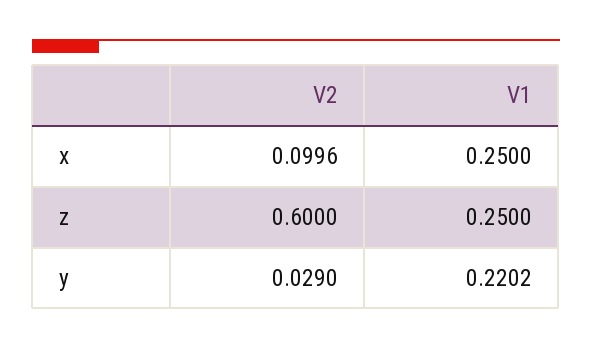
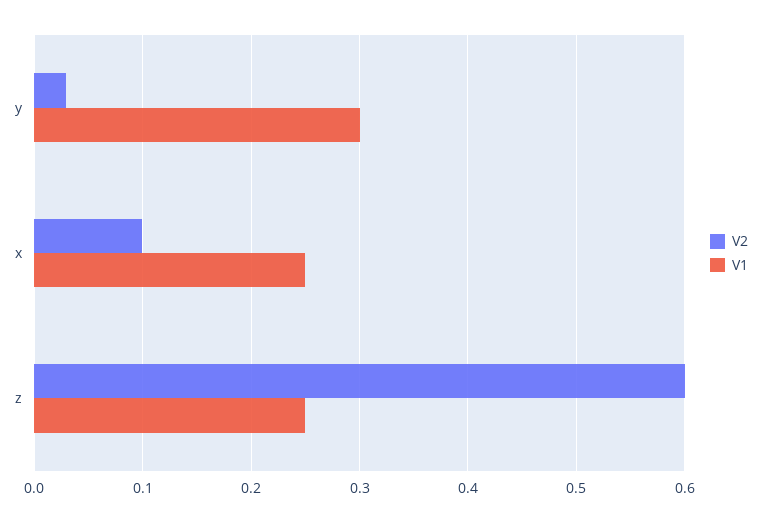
  {
    "V2": {
      "x": 0.0996,
      "z": 0.6,
      "y": 0.029
    },
    "V1": {
      "x": 0.25,
      "z": 0.25,
-     "y": 0.2202
+     "y": 0.3
    }
  }

